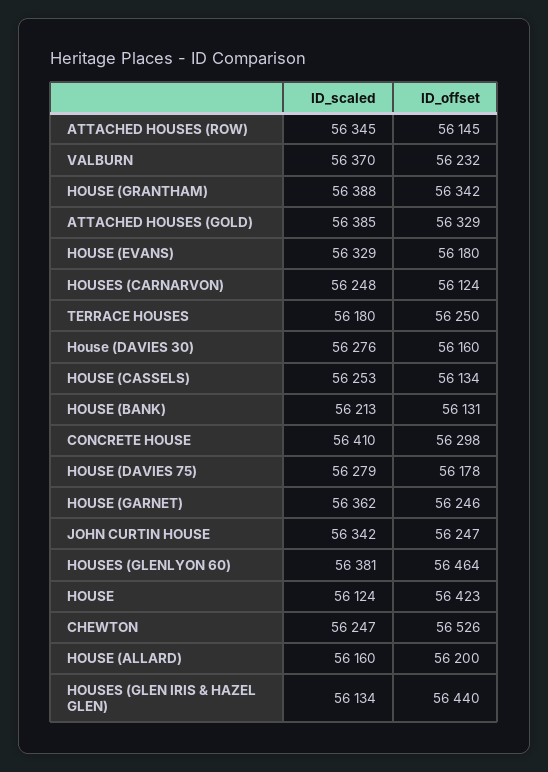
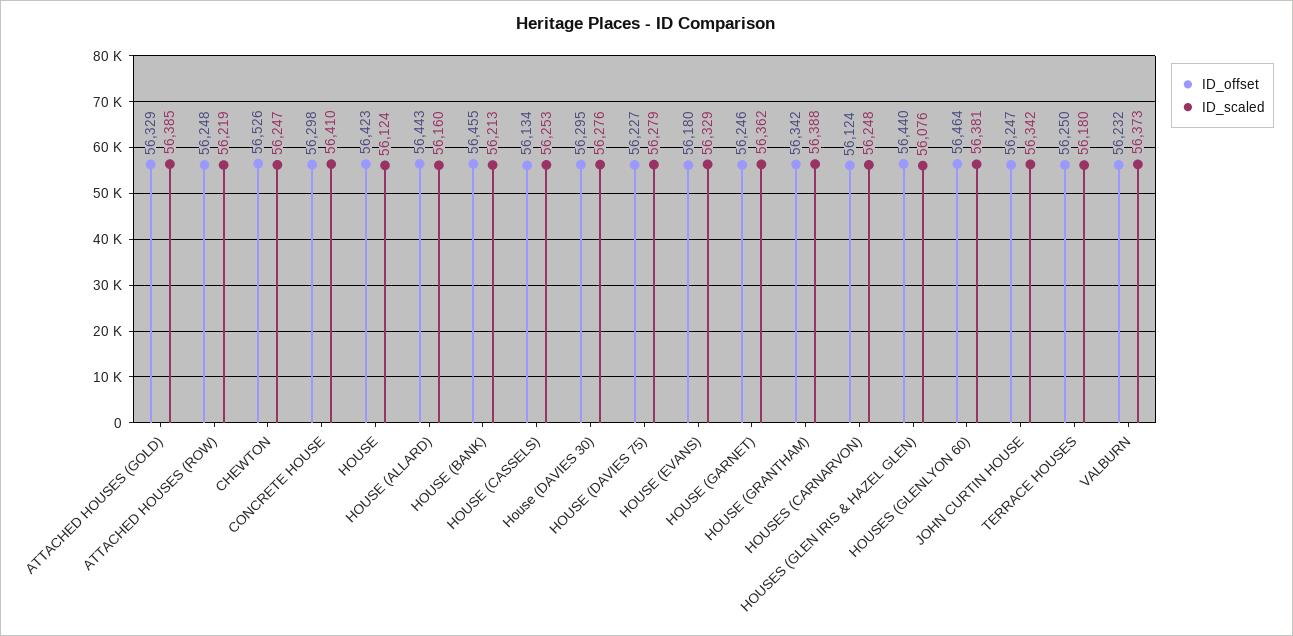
  {
    "ID_scaled": {
-     "ATTACHED HOUSES (ROW)": 56345,
+     "ATTACHED HOUSES (ROW)": 56219,
-     "VALBURN": 56370,
+     "VALBURN": 56373,
      "HOUSE (GRANTHAM)": 56388,
      "ATTACHED HOUSES (GOLD)": 56385,
      "HOUSE (EVANS)": 56329,
      "HOUSES (CARNARVON)": 56248,
      "TERRACE HOUSES": 56180,
      "House (DAVIES 30)": 56276,
      "HOUSE (CASSELS)": 56253,
      "HOUSE (BANK)": 56213,
      "CONCRETE HOUSE": 56410,
      "HOUSE (DAVIES 75)": 56279,
      "HOUSE (GARNET)": 56362,
      "JOHN CURTIN HOUSE": 56342,
      "HOUSES (GLENLYON 60)": 56381,
      "HOUSE": 56124,
      "CHEWTON": 56247,
      "HOUSE (ALLARD)": 56160,
-     "HOUSES (GLEN IRIS & HAZEL GLEN)": 56134
+     "HOUSES (GLEN IRIS & HAZEL GLEN)": 56076
    },
    "ID_offset": {
-     "ATTACHED HOUSES (ROW)": 56145,
+     "ATTACHED HOUSES (ROW)": 56248,
      "VALBURN": 56232,
      "HOUSE (GRANTHAM)": 56342,
      "ATTACHED HOUSES (GOLD)": 56329,
      "HOUSE (EVANS)": 56180,
      "HOUSES (CARNARVON)": 56124,
      "TERRACE HOUSES": 56250,
-     "House (DAVIES 30)": 56160,
+     "House (DAVIES 30)": 56295,
      "HOUSE (CASSELS)": 56134,
-     "HOUSE (BANK)": 56131,
+     "HOUSE (BANK)": 56455,
      "CONCRETE HOUSE": 56298,
-     "HOUSE (DAVIES 75)": 56178,
+     "HOUSE (DAVIES 75)": 56227,
      "HOUSE (GARNET)": 56246,
      "JOHN CURTIN HOUSE": 56247,
      "HOUSES (GLENLYON 60)": 56464,
      "HOUSE": 56423,
      "CHEWTON": 56526,
-     "HOUSE (ALLARD)": 56200,
+     "HOUSE (ALLARD)": 56443,
      "HOUSES (GLEN IRIS & HAZEL GLEN)": 56440
    }
  }

